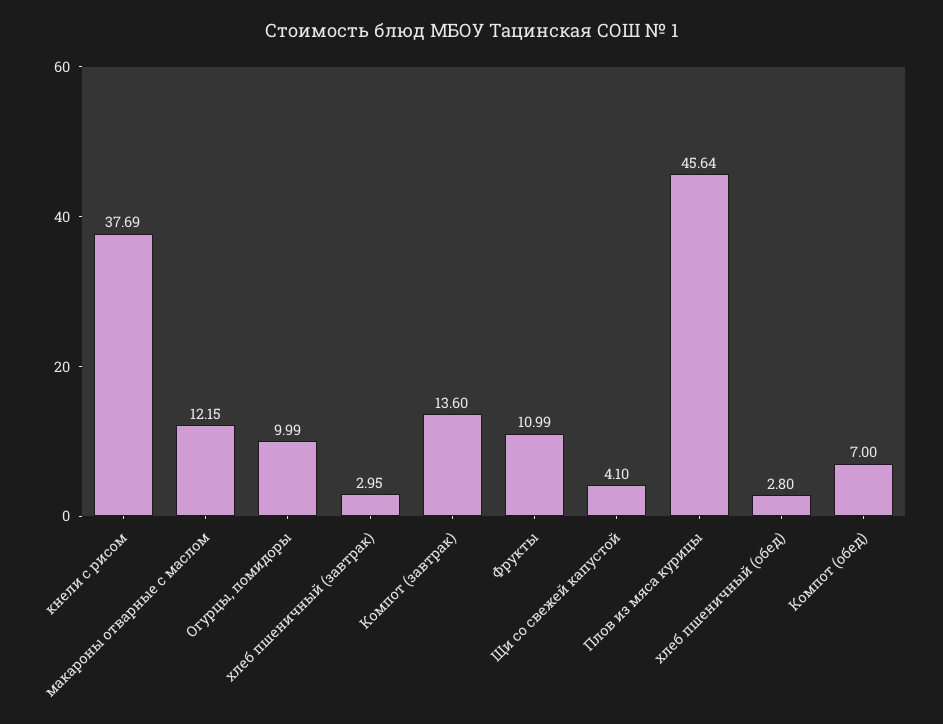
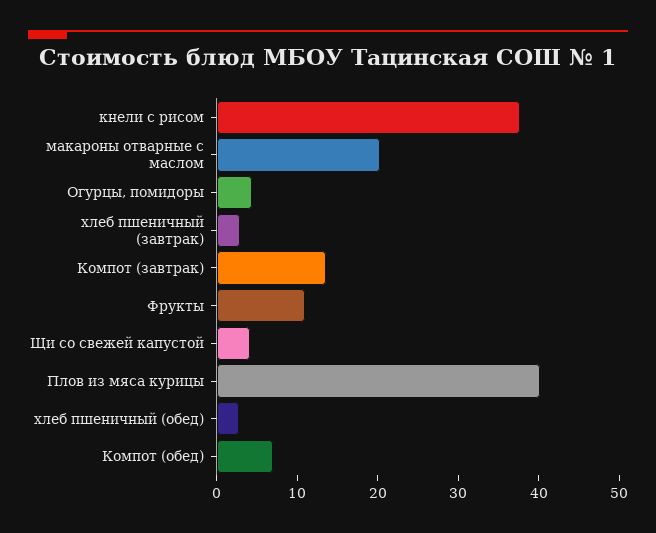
  {
    "кнели с рисом": 37.69,
-   "макароны отварные с маслом": 12.15,
+   "макароны отварные с маслом": 20,
-   "Огурцы, помидоры": 9.99,
+   "Огурцы, помидоры": 4,
    "хлеб пшеничный (завтрак)": 2.95,
    "Компот (завтрак)": 13.6,
    "Фрукты": 10.99,
    "Щи со свежей капустой": 4.1,
-   "Плов из мяса курицы": 45.64,
+   "Плов из мяса курицы": 40,
    "хлеб пшеничный (обед)": 2.8,
    "Компот (обед)": 7
  }

